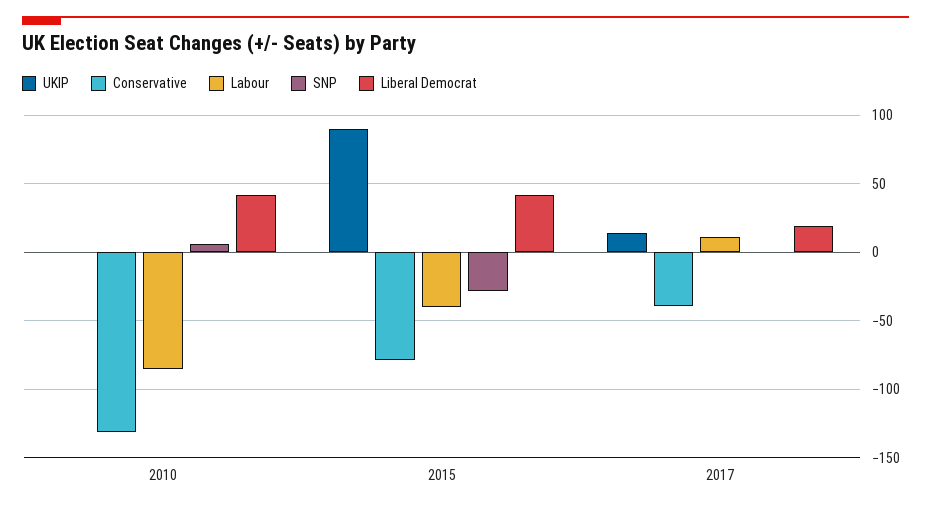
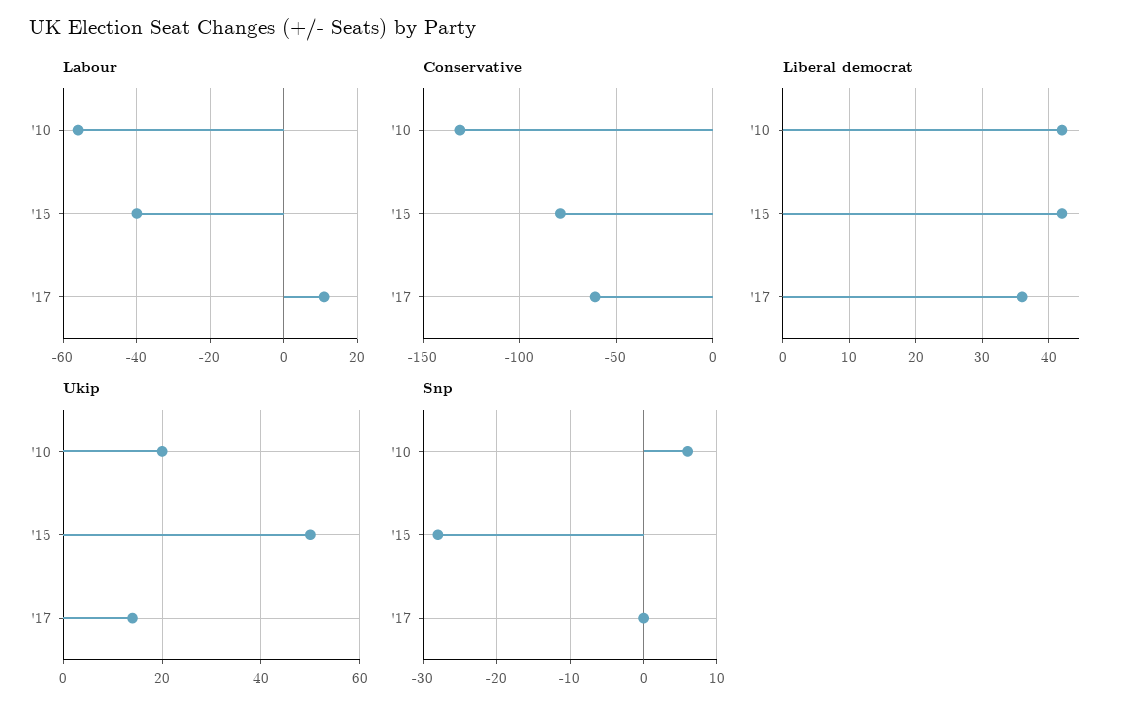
  {
    "UKIP": {
-     "2010": 0,
+     "2010": 20,
-     "2015": 90,
+     "2015": 50,
      "2017": 15
    },
    "Conservative": {
      "2010": -130,
      "2015": -80,
-     "2017": -40
+     "2017": -60
    },
    "Labour": {
-     "2010": -85,
+     "2010": -55,
      "2015": -40,
      "2017": 10
    },
    "SNP": {
      "2010": 6,
      "2015": -28,
      "2017": 0
    },
    "Liberal Democrat": {
      "2010": 42,
      "2015": 42,
-     "2017": 20
+     "2017": 36
    }
  }

